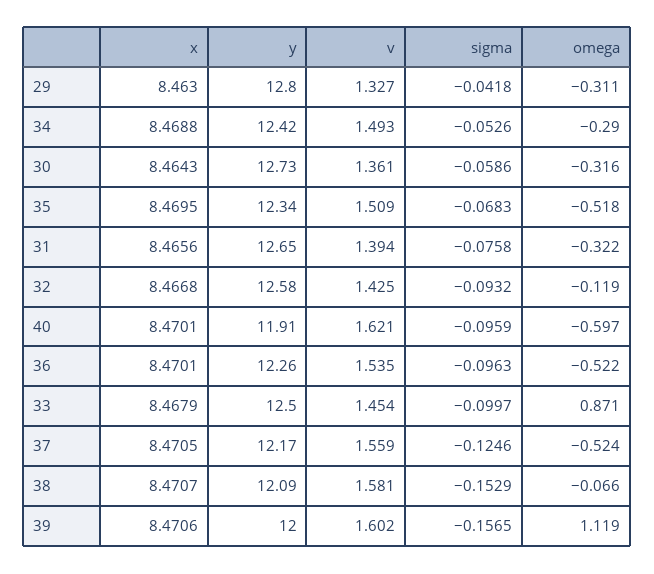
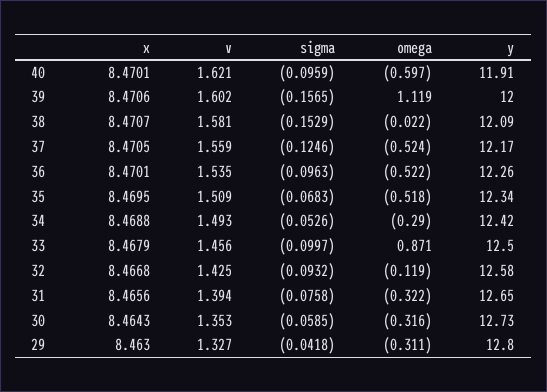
  {
    "x": {
      "29": 8.463,
      "34": 8.4688,
      "30": 8.4643,
      "35": 8.4695,
      "31": 8.4656,
      "32": 8.4668,
      "40": 8.4701,
      "36": 8.4701,
      "33": 8.4679,
      "37": 8.4705,
      "38": 8.4707,
      "39": 8.4706
    },
    "y": {
      "29": 12.8,
      "34": 12.42,
      "30": 12.73,
      "35": 12.34,
      "31": 12.65,
      "32": 12.58,
      "40": 11.91,
      "36": 12.26,
      "33": 12.5,
      "37": 12.17,
      "38": 12.09,
      "39": 12
    },
    "v": {
      "29": 1.327,
      "34": 1.493,
-     "30": 1.361,
+     "30": 1.353,
      "35": 1.509,
      "31": 1.394,
      "32": 1.425,
      "40": 1.621,
      "36": 1.535,
-     "33": 1.454,
+     "33": 1.456,
      "37": 1.559,
      "38": 1.581,
      "39": 1.602
    },
    "sigma": {
      "29": -0.0418,
      "34": -0.0526,
-     "30": -0.0586,
+     "30": -0.0585,
      "35": -0.0683,
      "31": -0.0758,
      "32": -0.0932,
      "40": -0.0959,
      "36": -0.0963,
      "33": -0.0997,
      "37": -0.1246,
      "38": -0.1529,
      "39": -0.1565
    },
    "omega": {
      "29": -0.311,
      "34": -0.29,
      "30": -0.316,
      "35": -0.518,
      "31": -0.322,
      "32": -0.119,
      "40": -0.597,
      "36": -0.522,
      "33": 0.871,
      "37": -0.524,
-     "38": -0.066,
+     "38": -0.022,
      "39": 1.119
    }
  }

